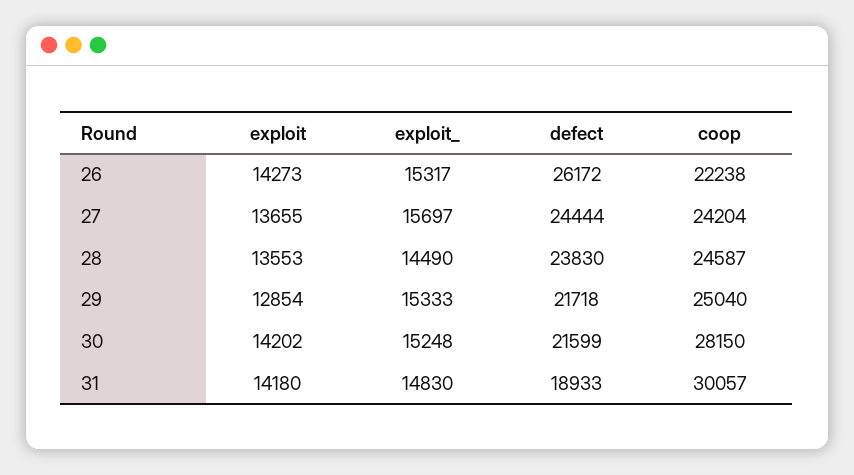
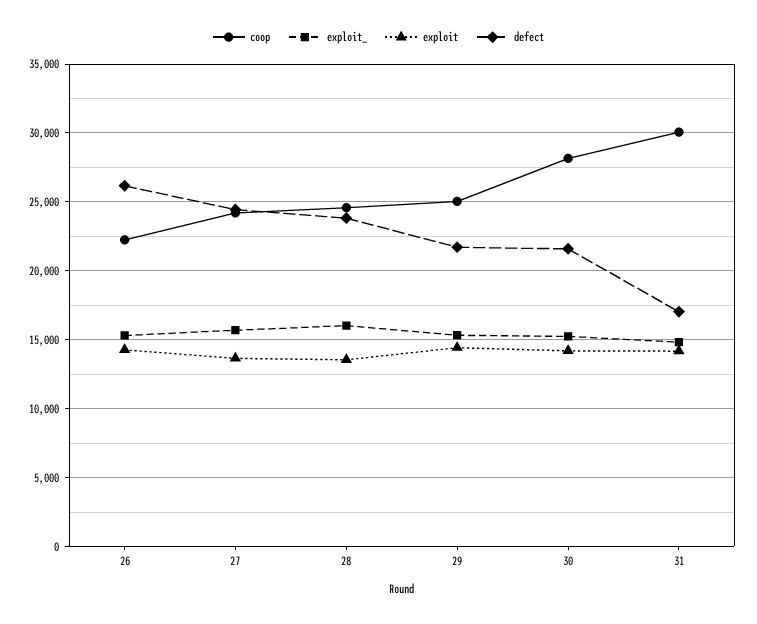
  {
    "exploit": {
      "26": 14273,
      "27": 13655,
      "28": 13553,
-     "29": 12854,
+     "29": 14500,
      "30": 14202,
      "31": 14180
    },
    "exploit_": {
      "26": 15317,
      "27": 15697,
-     "28": 14490,
+     "28": 16000,
      "29": 15333,
      "30": 15248,
      "31": 14830
    },
    "defect": {
      "26": 26172,
      "27": 24444,
      "28": 23830,
      "29": 21718,
      "30": 21599,
-     "31": 18933
+     "31": 17000
    },
    "coop": {
      "26": 22238,
      "27": 24204,
      "28": 24587,
      "29": 25040,
      "30": 28150,
      "31": 30057
    }
  }

